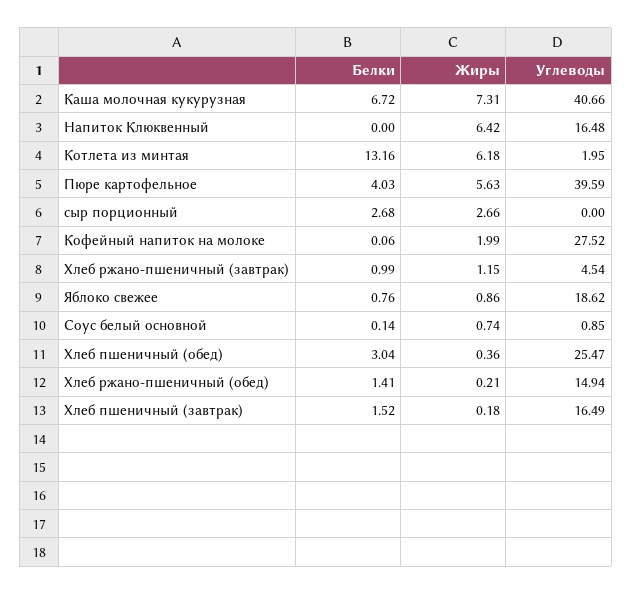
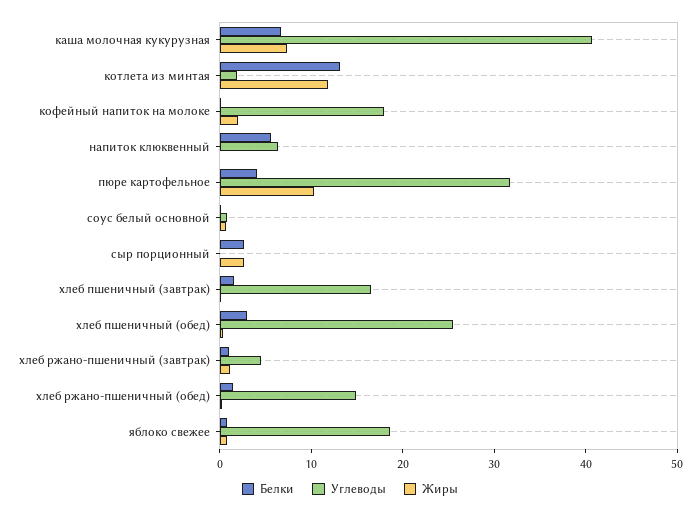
  {
    "Белки": {
      "Каша молочная кукурузная": 6.72,
-     "Напиток Клюквенный": 0,
+     "Напиток Клюквенный": 6,
      "Котлета из минтая": 13.16,
      "Пюре картофельное": 4.03,
      "сыр порционный": 2.68,
      "Кофейный напиток на молоке": 0.06,
      "Хлеб ржано-пшеничный (завтрак)": 0.99,
      "Яблоко свежее": 0.76,
      "Соус белый основной": 0.14,
      "Хлеб пшеничный (обед)": 3.04,
      "Хлеб ржано-пшеничный (обед)": 1.41,
      "Хлеб пшеничный (завтрак)": 1.52
    },
    "Жиры": {
      "Каша молочная кукурузная": 7.31,
-     "Напиток Клюквенный": 6.42,
+     "Напиток Клюквенный": 0,
-     "Котлета из минтая": 6.18,
+     "Котлета из минтая": 12,
-     "Пюре картофельное": 5.63,
+     "Пюре картофельное": 10,
      "сыр порционный": 2.66,
      "Кофейный напиток на молоке": 1.99,
      "Хлеб ржано-пшеничный (завтрак)": 1.15,
      "Яблоко свежее": 0.86,
      "Соус белый основной": 0.74,
      "Хлеб пшеничный (обед)": 0.36,
      "Хлеб ржано-пшеничный (обед)": 0.21,
      "Хлеб пшеничный (завтрак)": 0.18
    },
    "Углеводы": {
      "Каша молочная кукурузная": 40.66,
-     "Напиток Клюквенный": 16.48,
+     "Напиток Клюквенный": 6,
      "Котлета из минтая": 1.95,
-     "Пюре картофельное": 39.59,
+     "Пюре картофельное": 32,
      "сыр порционный": 0,
-     "Кофейный напиток на молоке": 27.52,
+     "Кофейный напиток на молоке": 18,
      "Хлеб ржано-пшеничный (завтрак)": 4.54,
      "Яблоко свежее": 18.62,
      "Соус белый основной": 0.85,
      "Хлеб пшеничный (обед)": 25.47,
      "Хлеб ржано-пшеничный (обед)": 14.94,
      "Хлеб пшеничный (завтрак)": 16.49
    }
  }

